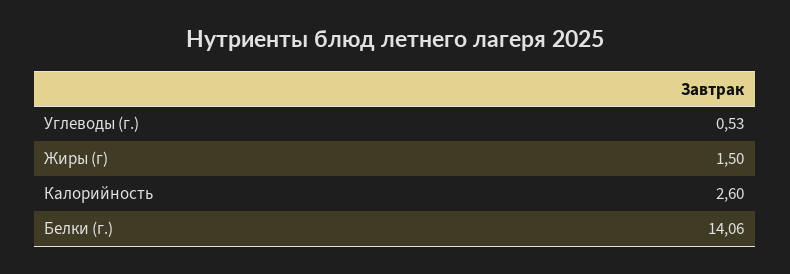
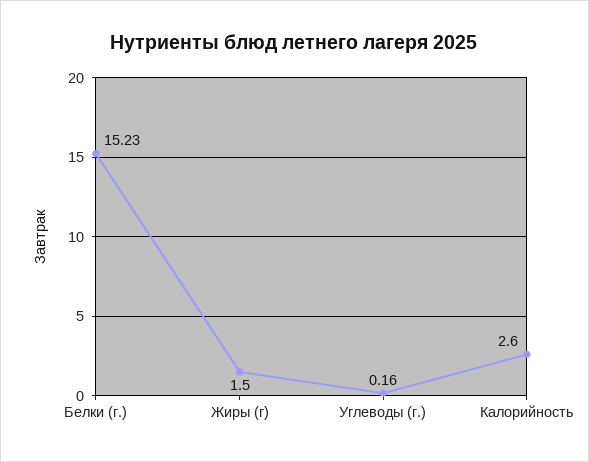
  {
-   "Углеводы (г.)": 0.53,
+   "Углеводы (г.)": 0.16,
    "Жиры (г)": 1.5,
    "Калорийность": 2.6,
-   "Белки (г.)": 14.06
+   "Белки (г.)": 15.23
  }

